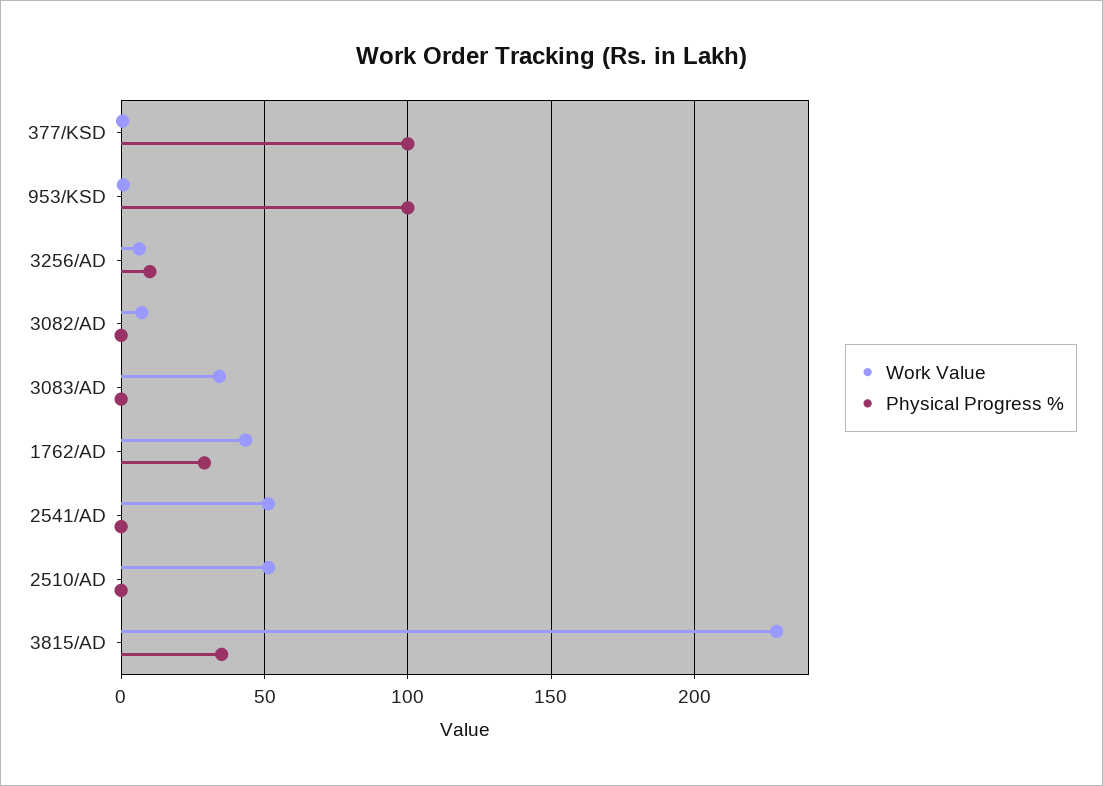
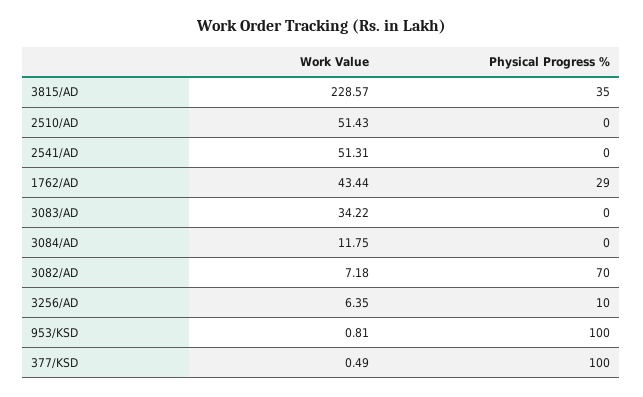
  {
    "Work Value": {
      "377/KSD": 0.49,
      "953/KSD": 0.81,
      "3256/AD": 6.35,
      "3082/AD": 7.18,
      "3083/AD": 34.22,
      "1762/AD": 43.44,
      "2541/AD": 51.31,
      "2510/AD": 51.43,
-     "3815/AD": 228.57
+     "3815/AD": 228.57,
+     "3084/AD": 11.75
    },
    "Physical Progress %": {
      "377/KSD": 100,
      "953/KSD": 100,
      "3256/AD": 10,
-     "3082/AD": 0,
+     "3082/AD": 70,
      "3083/AD": 0,
      "1762/AD": 29,
      "2541/AD": 0,
      "2510/AD": 0,
-     "3815/AD": 35
+     "3815/AD": 35,
+     "3084/AD": 0
    }
  }

